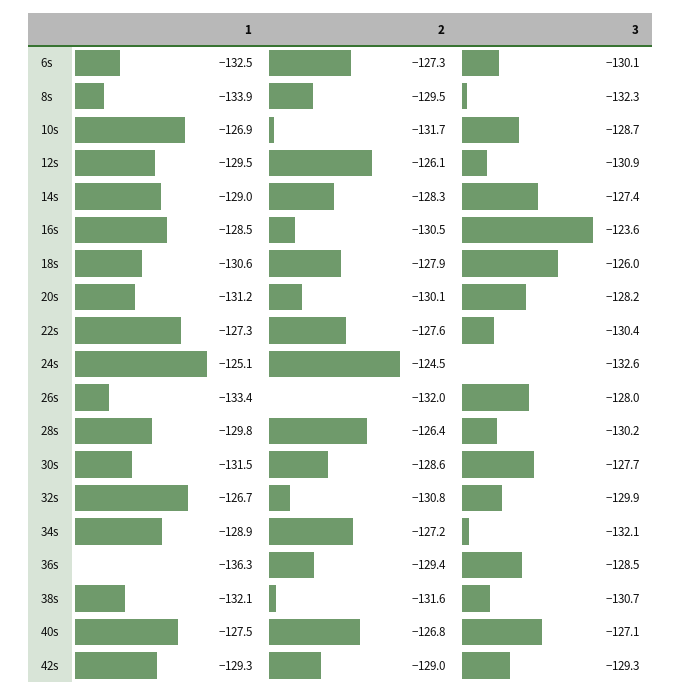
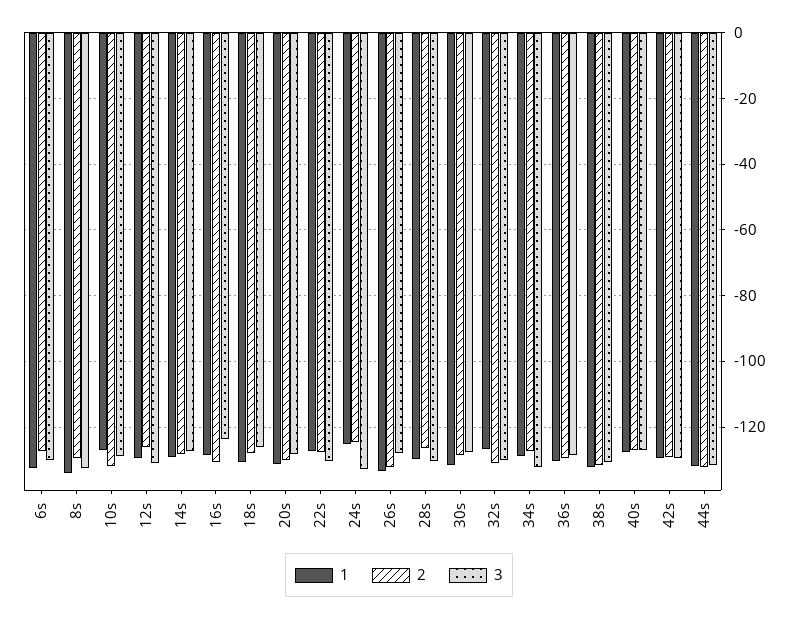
  {
    "1": {
      "6s": -132.5,
      "8s": -133.9,
      "10s": -126.9,
      "12s": -129.5,
      "14s": -129,
      "16s": -128.5,
      "18s": -130.6,
      "20s": -131.2,
      "22s": -127.3,
      "24s": -125.1,
      "26s": -133.4,
      "28s": -129.8,
      "30s": -131.5,
      "32s": -126.7,
      "34s": -128.9,
-     "36s": -136.3,
+     "36s": -130,
      "38s": -132.1,
      "40s": -127.5,
-     "42s": -129.3
+     "42s": -129.3,
+     "44s": -132
    },
    "2": {
      "6s": -127.3,
      "8s": -129.5,
      "10s": -131.7,
      "12s": -126.1,
      "14s": -128.3,
      "16s": -130.5,
      "18s": -127.9,
      "20s": -130.1,
      "22s": -127.6,
      "24s": -124.5,
      "26s": -132,
      "28s": -126.4,
      "30s": -128.6,
      "32s": -130.8,
      "34s": -127.2,
      "36s": -129.4,
      "38s": -131.6,
      "40s": -126.8,
-     "42s": -129
+     "42s": -129,
+     "44s": -132
    },
    "3": {
      "6s": -130.1,
      "8s": -132.3,
      "10s": -128.7,
      "12s": -130.9,
      "14s": -127.4,
      "16s": -123.6,
      "18s": -126,
      "20s": -128.2,
      "22s": -130.4,
      "24s": -132.6,
      "26s": -128,
      "28s": -130.2,
      "30s": -127.7,
      "32s": -129.9,
      "34s": -132.1,
      "36s": -128.5,
      "38s": -130.7,
      "40s": -127.1,
-     "42s": -129.3
+     "42s": -129.3,
+     "44s": -132
    }
  }

